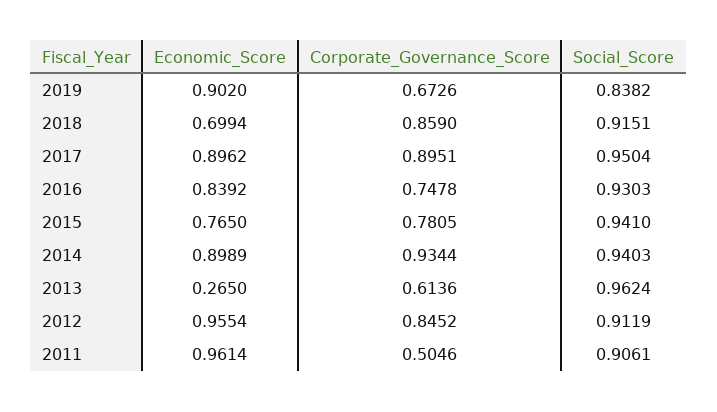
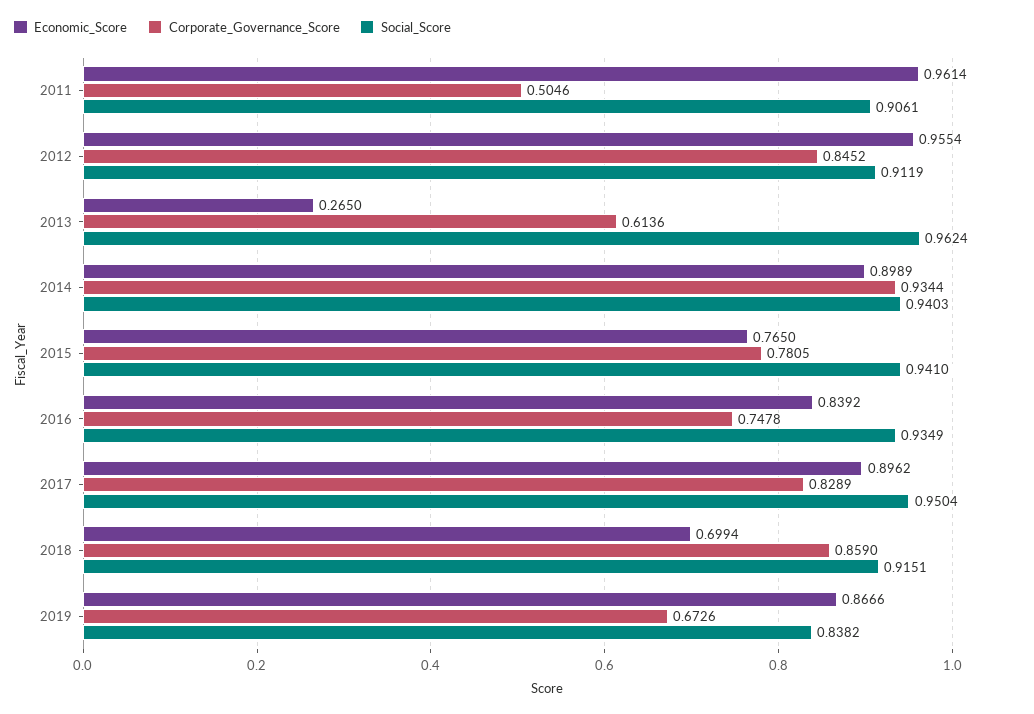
  {
    "Economic_Score": {
-     "2019": 0.902,
+     "2019": 0.8666,
      "2018": 0.6994,
      "2017": 0.8962,
      "2016": 0.8392,
      "2015": 0.765,
      "2014": 0.8989,
      "2013": 0.265,
      "2012": 0.9554,
      "2011": 0.9614
    },
    "Corporate_Governance_Score": {
      "2019": 0.6726,
      "2018": 0.859,
-     "2017": 0.8951,
+     "2017": 0.8289,
      "2016": 0.7478,
      "2015": 0.7805,
      "2014": 0.9344,
      "2013": 0.6136,
      "2012": 0.8452,
      "2011": 0.5046
    },
    "Social_Score": {
      "2019": 0.8382,
      "2018": 0.9151,
      "2017": 0.9504,
-     "2016": 0.9303,
+     "2016": 0.9349,
      "2015": 0.941,
      "2014": 0.9403,
      "2013": 0.9624,
      "2012": 0.9119,
      "2011": 0.9061
    }
  }

